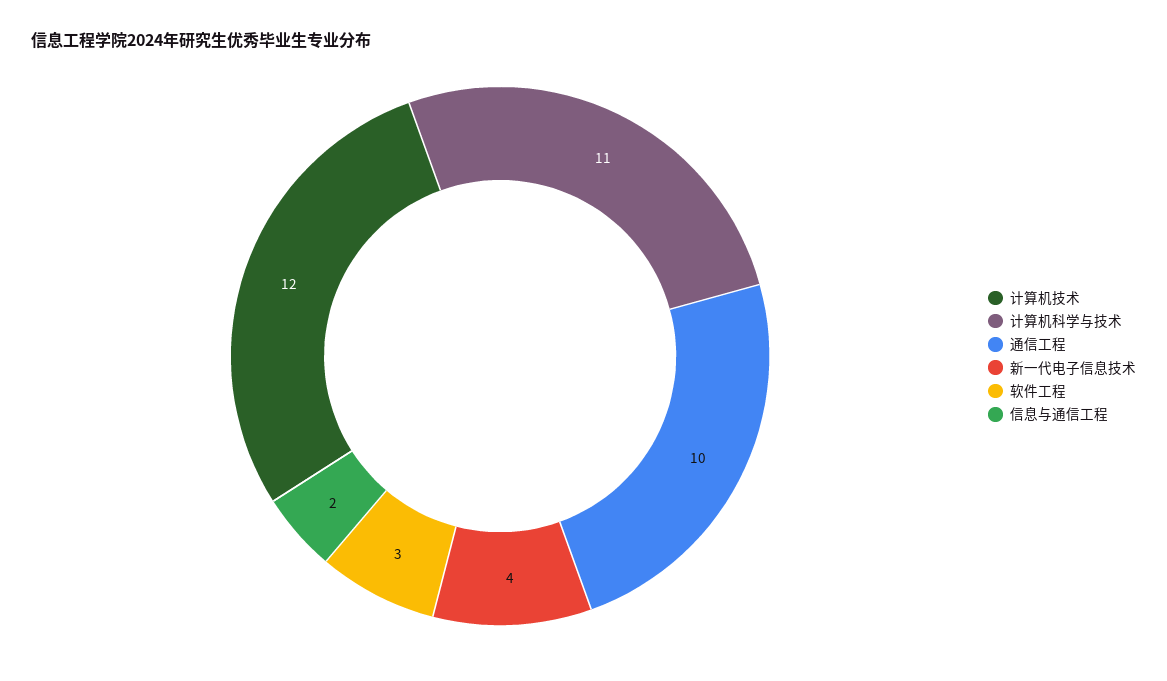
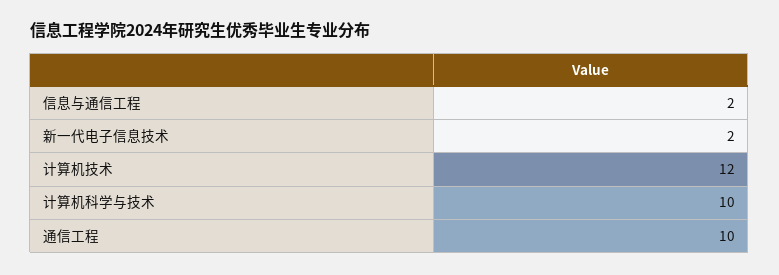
  {
    "计算机技术": 12,
-   "计算机科学与技术": 11,
+   "计算机科学与技术": 10,
    "通信工程": 10,
-   "新一代电子信息技术": 4,
+   "新一代电子信息技术": 2,
-   "软件工程": 3,
    "信息与通信工程": 2
  }

